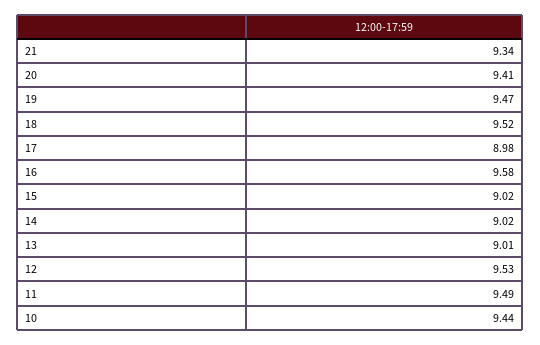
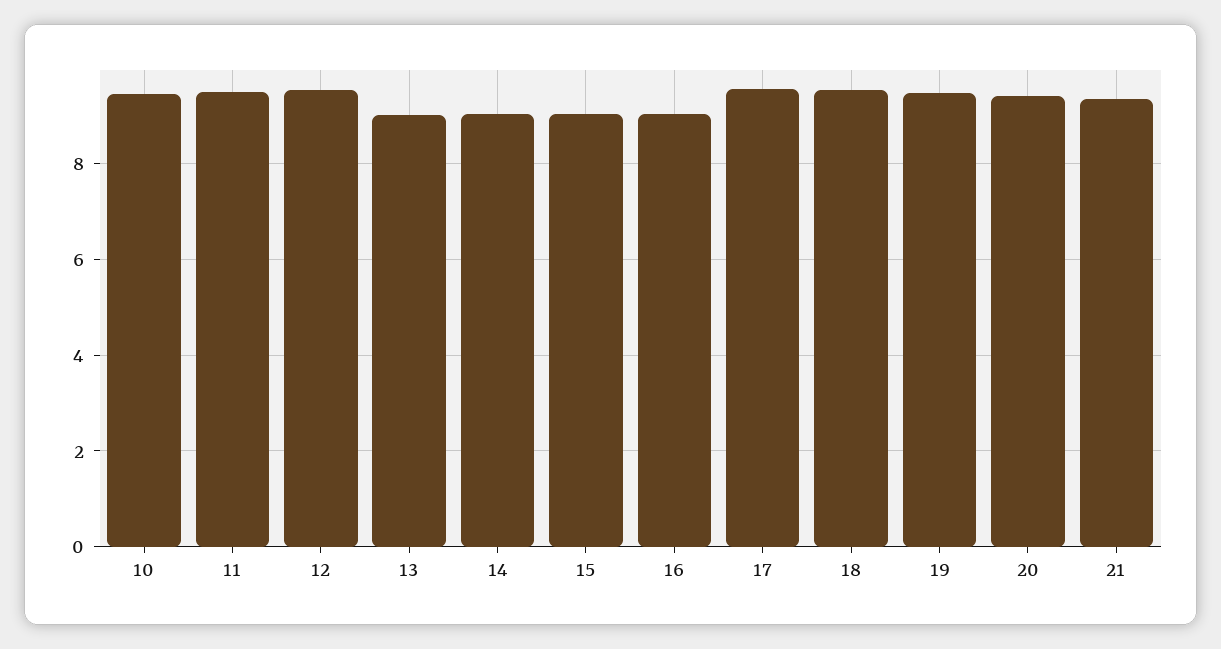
  {
    "21": 9.34,
    "20": 9.41,
    "19": 9.47,
    "18": 9.52,
-   "17": 8.98,
+   "17": 9.6,
-   "16": 9.58,
+   "16": 9,
    "15": 9.02,
    "14": 9.02,
    "13": 9.01,
    "12": 9.53,
    "11": 9.49,
    "10": 9.44
  }

